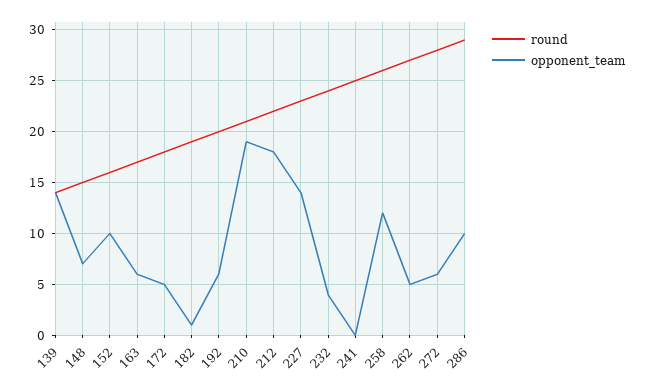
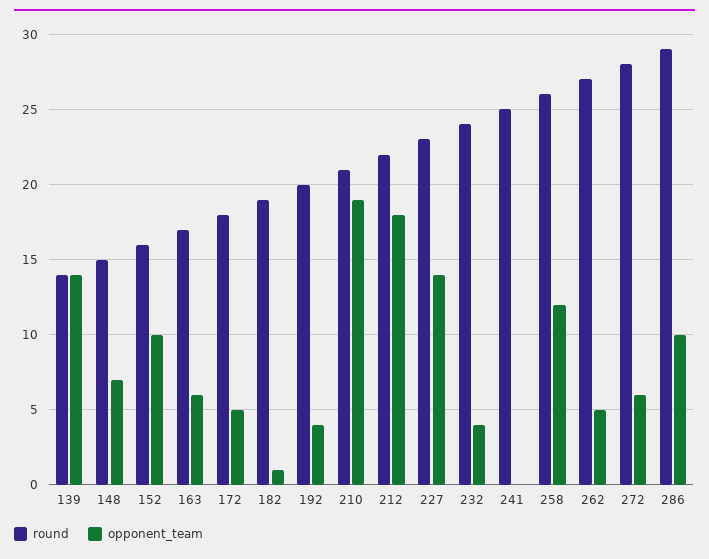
  {
    "round": {
      "139": 14,
      "148": 15,
      "152": 16,
      "163": 17,
      "172": 18,
      "182": 19,
      "192": 20,
      "210": 21,
      "212": 22,
      "227": 23,
      "232": 24,
      "241": 25,
      "258": 26,
      "262": 27,
      "272": 28,
      "286": 29
    },
    "opponent_team": {
      "139": 14,
      "148": 7,
      "152": 10,
      "163": 6,
      "172": 5,
      "182": 1,
-     "192": 6,
+     "192": 4,
      "210": 19,
      "212": 18,
      "227": 14,
      "232": 4,
      "241": 0,
      "258": 12,
      "262": 5,
      "272": 6,
      "286": 10
    }
  }

